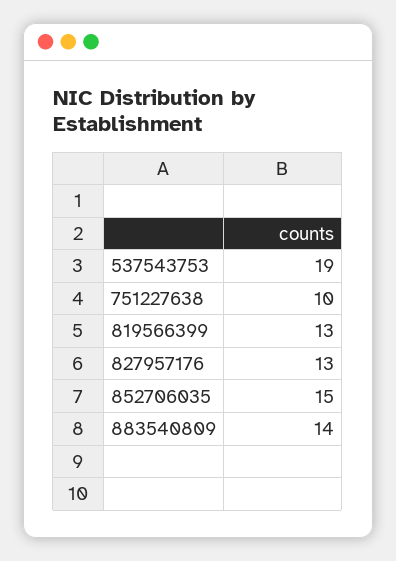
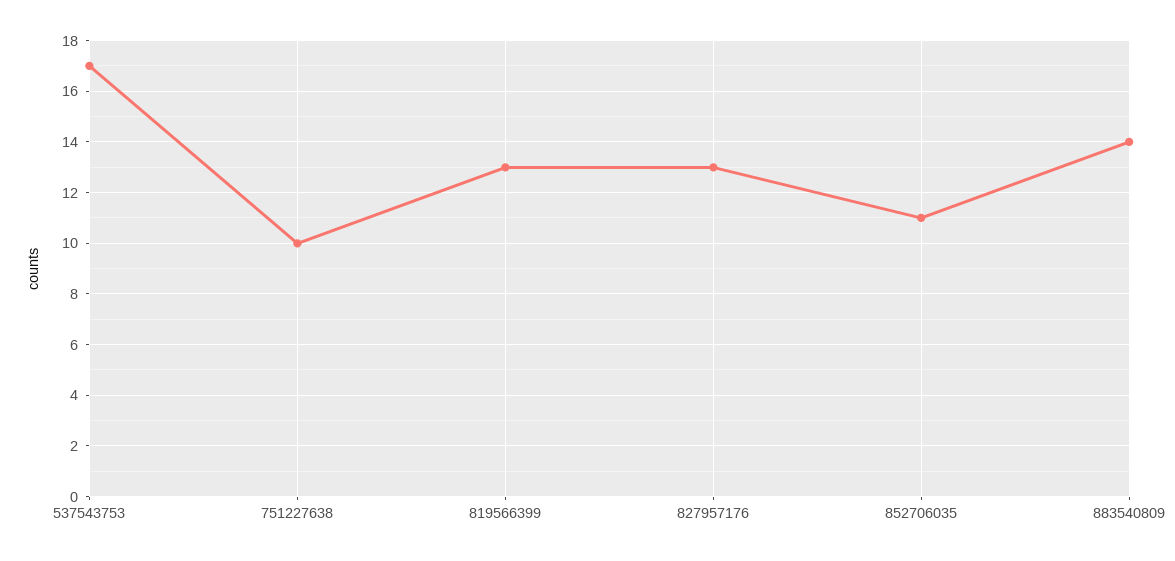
  {
-   "537543753": 19,
+   "537543753": 17,
    "751227638": 10,
    "819566399": 13,
    "827957176": 13,
-   "852706035": 15,
+   "852706035": 11,
    "883540809": 14
  }

